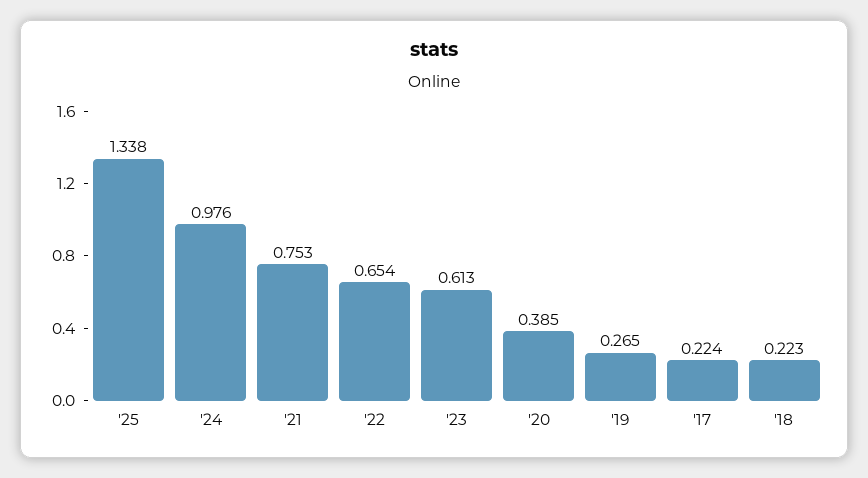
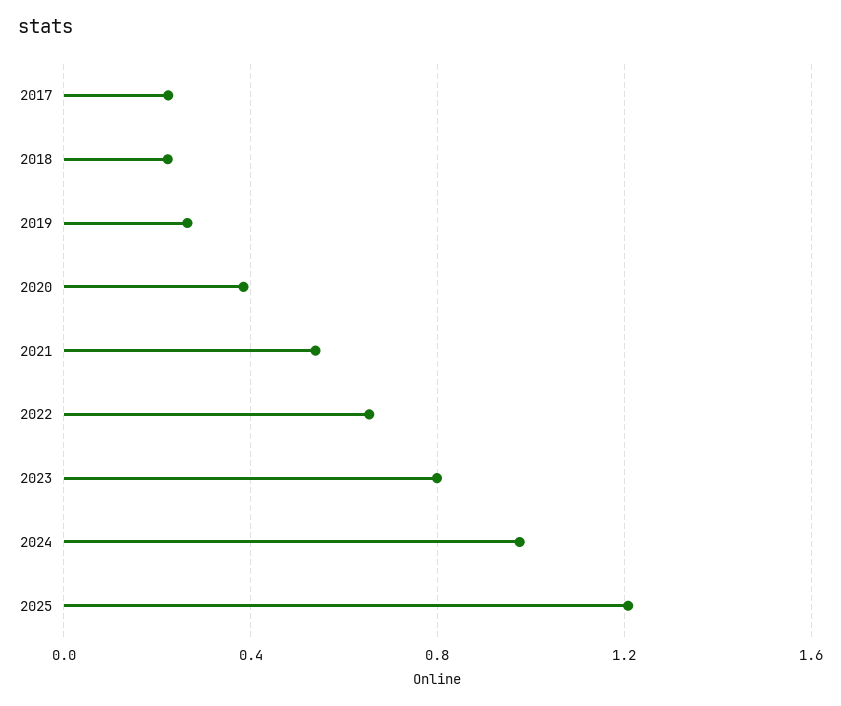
  {
-   "'25": 1.338,
+   "'25": 1.2,
    "'24": 0.976,
-   "'21": 0.753,
+   "'21": 0.55,
    "'22": 0.654,
-   "'23": 0.613,
+   "'23": 0.8,
    "'20": 0.385,
    "'19": 0.265,
    "'17": 0.224,
    "'18": 0.223
  }

